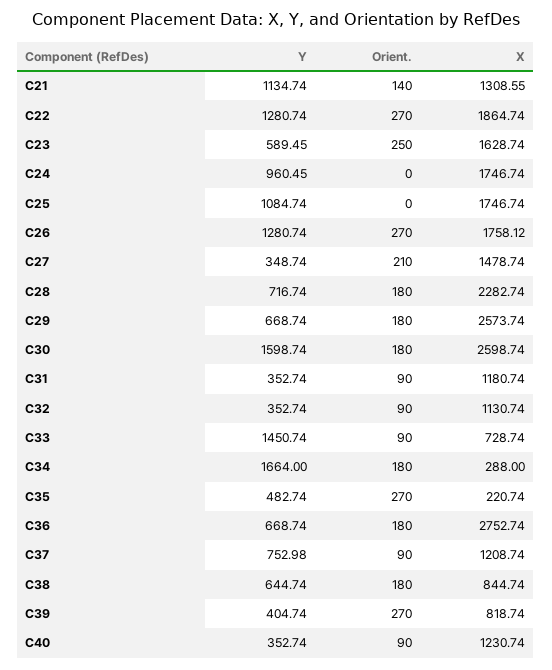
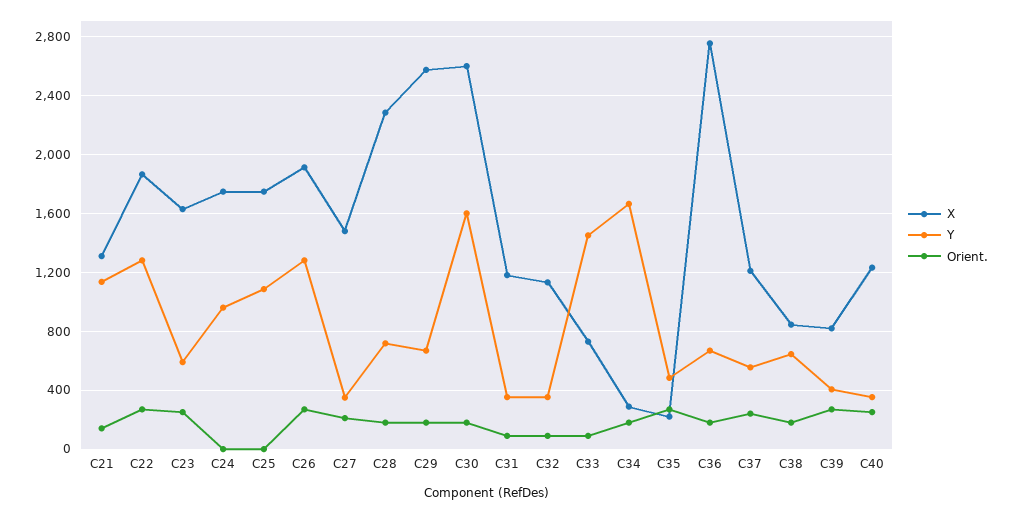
  {
    "Y": {
      "C21": 1134.74,
      "C22": 1280.74,
      "C23": 589.45,
      "C24": 960.45,
      "C25": 1084.74,
      "C26": 1280.74,
      "C27": 348.74,
      "C28": 716.74,
      "C29": 668.74,
      "C30": 1598.74,
      "C31": 352.74,
      "C32": 352.74,
      "C33": 1450.74,
      "C34": 1664,
      "C35": 482.74,
      "C36": 668.74,
-     "C37": 752.98,
+     "C37": 550,
      "C38": 644.74,
      "C39": 404.74,
      "C40": 352.74
    },
    "Orient.": {
      "C21": 140,
      "C22": 270,
      "C23": 250,
      "C24": 0,
      "C25": 0,
      "C26": 270,
      "C27": 210,
      "C28": 180,
      "C29": 180,
      "C30": 180,
      "C31": 90,
      "C32": 90,
      "C33": 90,
      "C34": 180,
      "C35": 270,
      "C36": 180,
-     "C37": 90,
+     "C37": 250,
      "C38": 180,
      "C39": 270,
-     "C40": 90
+     "C40": 250
    },
    "X": {
      "C21": 1308.55,
      "C22": 1864.74,
      "C23": 1628.74,
      "C24": 1746.74,
      "C25": 1746.74,
-     "C26": 1758.12,
+     "C26": 1900,
      "C27": 1478.74,
      "C28": 2282.74,
      "C29": 2573.74,
      "C30": 2598.74,
      "C31": 1180.74,
      "C32": 1130.74,
      "C33": 728.74,
      "C34": 288,
      "C35": 220.74,
      "C36": 2752.74,
      "C37": 1208.74,
      "C38": 844.74,
      "C39": 818.74,
      "C40": 1230.74
    }
  }

